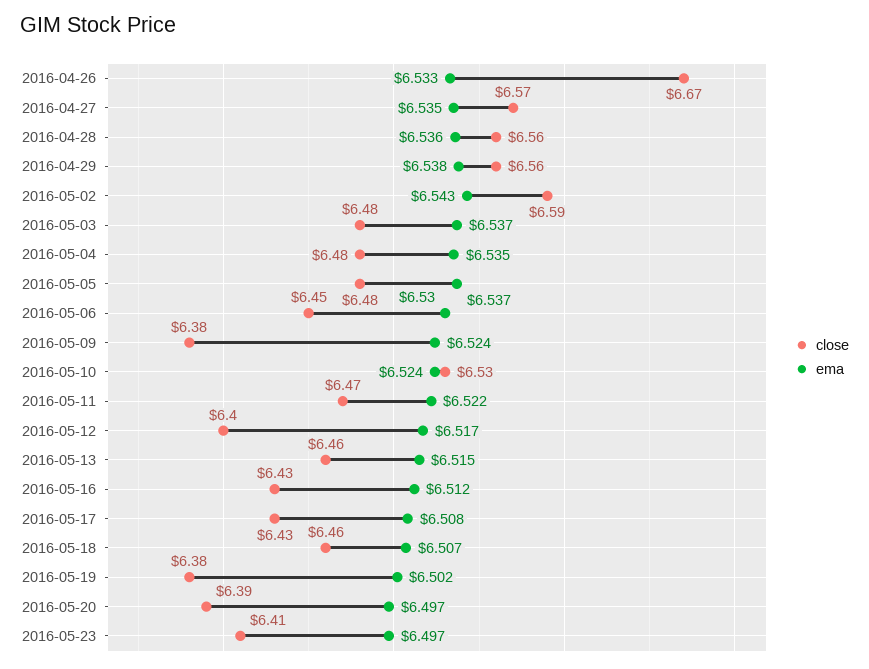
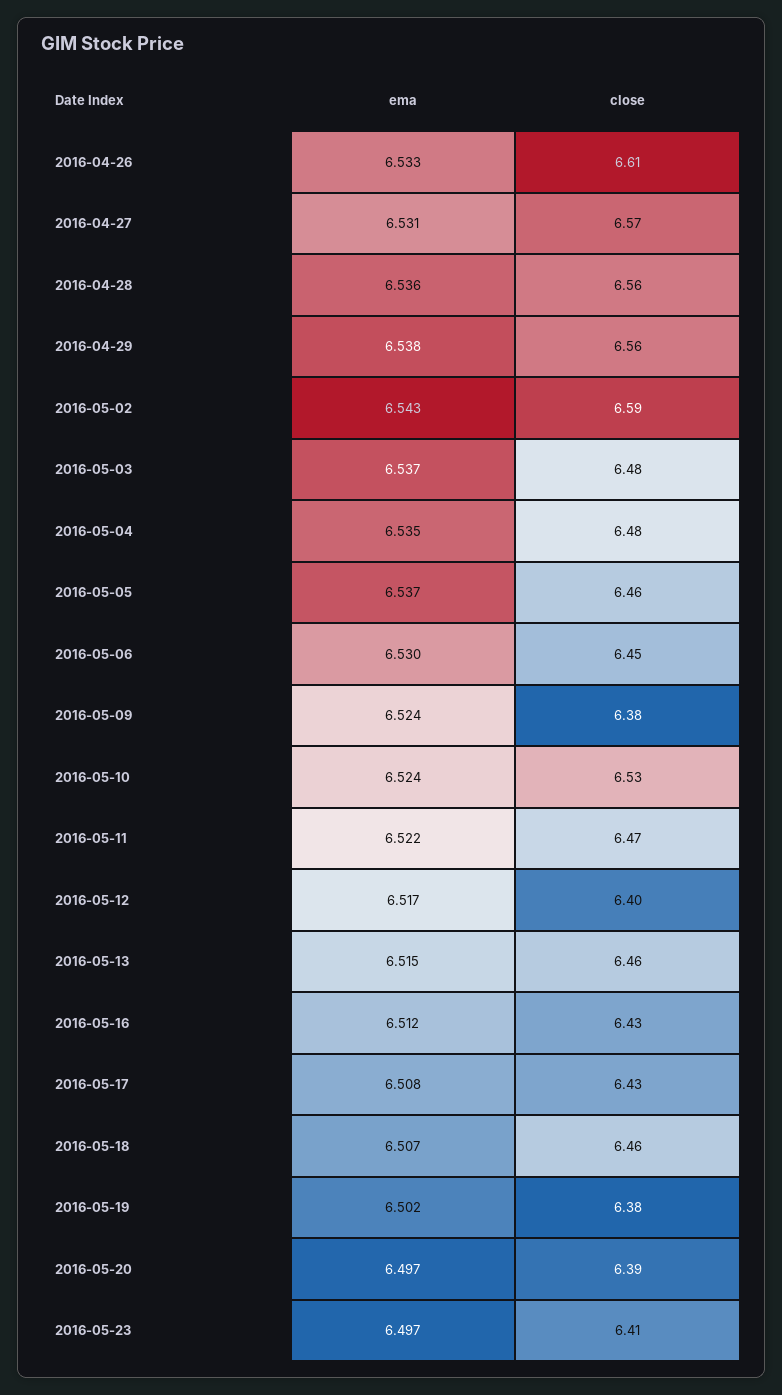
  {
    "close": {
-     "2016-04-26": 6.67,
+     "2016-04-26": 6.61,
      "2016-04-27": 6.57,
      "2016-04-28": 6.56,
      "2016-04-29": 6.56,
      "2016-05-02": 6.59,
      "2016-05-03": 6.48,
      "2016-05-04": 6.48,
-     "2016-05-05": 6.48,
+     "2016-05-05": 6.46,
      "2016-05-06": 6.45,
      "2016-05-09": 6.38,
      "2016-05-10": 6.53,
      "2016-05-11": 6.47,
      "2016-05-12": 6.4,
      "2016-05-13": 6.46,
      "2016-05-16": 6.43,
      "2016-05-17": 6.43,
      "2016-05-18": 6.46,
      "2016-05-19": 6.38,
      "2016-05-20": 6.39,
      "2016-05-23": 6.41
    },
    "ema": {
      "2016-04-26": 6.533,
-     "2016-04-27": 6.535,
+     "2016-04-27": 6.531,
      "2016-04-28": 6.536,
      "2016-04-29": 6.538,
      "2016-05-02": 6.543,
      "2016-05-03": 6.537,
      "2016-05-04": 6.535,
      "2016-05-05": 6.537,
      "2016-05-06": 6.53,
      "2016-05-09": 6.524,
      "2016-05-10": 6.524,
      "2016-05-11": 6.522,
      "2016-05-12": 6.517,
      "2016-05-13": 6.515,
      "2016-05-16": 6.512,
      "2016-05-17": 6.508,
      "2016-05-18": 6.507,
      "2016-05-19": 6.502,
      "2016-05-20": 6.497,
      "2016-05-23": 6.497
    }
  }

